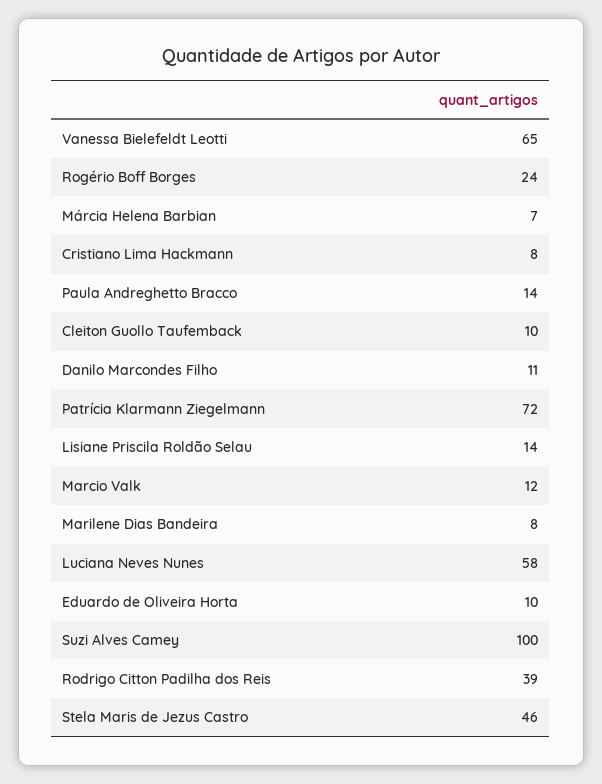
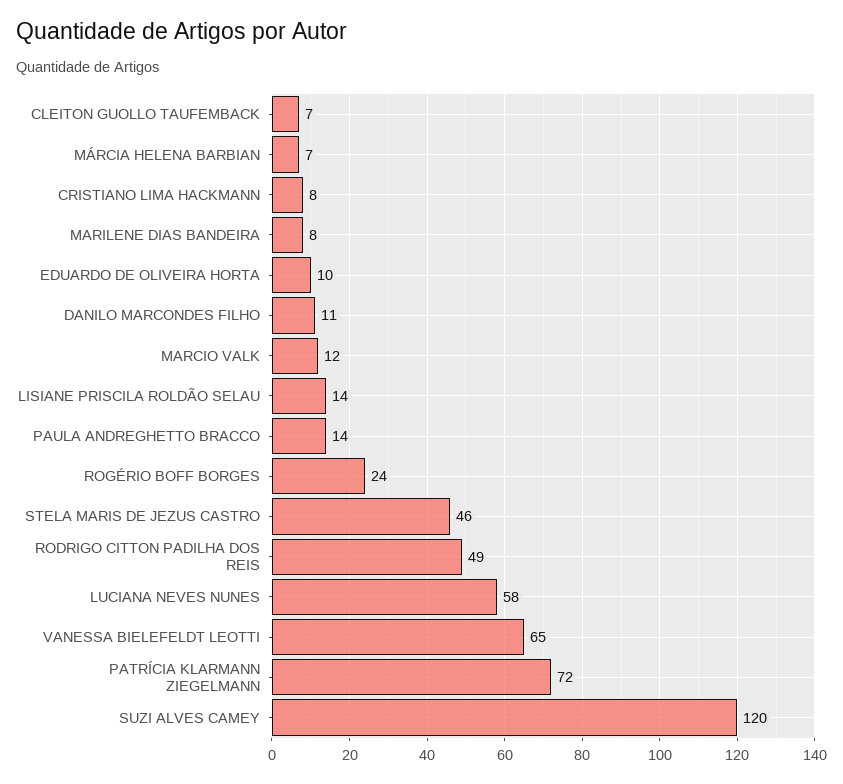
  {
    "Vanessa Bielefeldt Leotti": 65,
    "Rogério Boff Borges": 24,
    "Márcia Helena Barbian": 7,
    "Cristiano Lima Hackmann": 8,
    "Paula Andreghetto Bracco": 14,
-   "Cleiton Guollo Taufemback": 10,
+   "Cleiton Guollo Taufemback": 7,
    "Danilo Marcondes Filho": 11,
    "Patrícia Klarmann Ziegelmann": 72,
    "Lisiane Priscila Roldão Selau": 14,
    "Marcio Valk": 12,
    "Marilene Dias Bandeira": 8,
    "Luciana Neves Nunes": 58,
    "Eduardo de Oliveira Horta": 10,
-   "Suzi Alves Camey": 100,
+   "Suzi Alves Camey": 120,
-   "Rodrigo Citton Padilha dos Reis": 39,
+   "Rodrigo Citton Padilha dos Reis": 49,
    "Stela Maris de Jezus Castro": 46
  }

